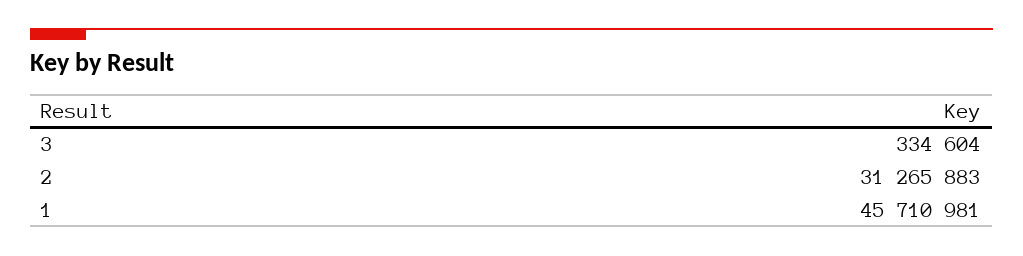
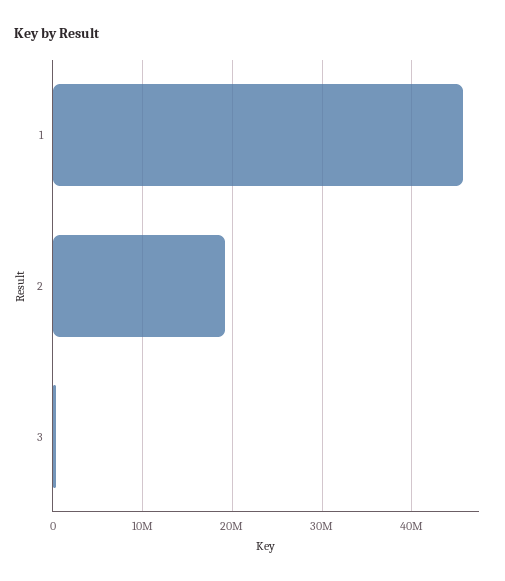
  {
    "3": 334604,
-   "2": 31265883,
+   "2": 19000000,
    "1": 45710981
  }

